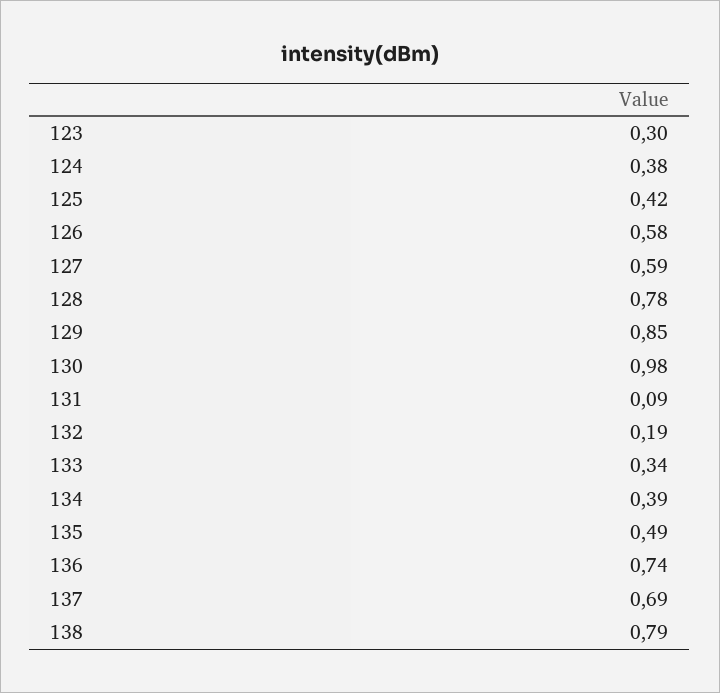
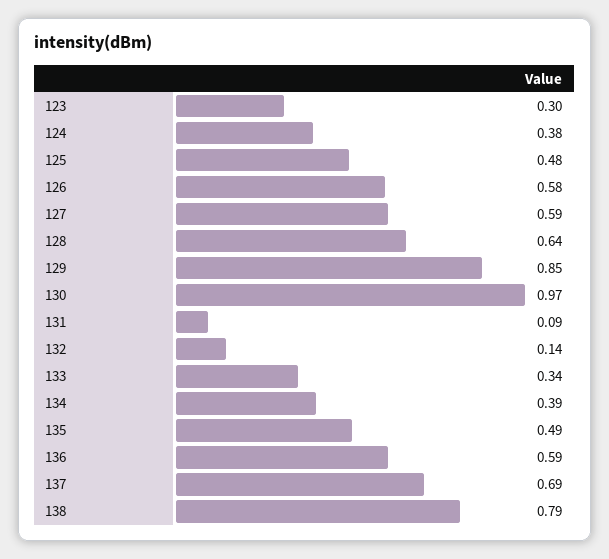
  {
    "123": 0.3,
    "124": 0.38,
-   "125": 0.42,
+   "125": 0.48,
    "126": 0.58,
    "127": 0.59,
-   "128": 0.78,
+   "128": 0.64,
    "129": 0.85,
-   "130": 0.98,
+   "130": 0.97,
    "131": 0.09,
-   "132": 0.19,
+   "132": 0.14,
    "133": 0.34,
    "134": 0.39,
    "135": 0.49,
-   "136": 0.74,
+   "136": 0.59,
    "137": 0.69,
    "138": 0.79
  }

